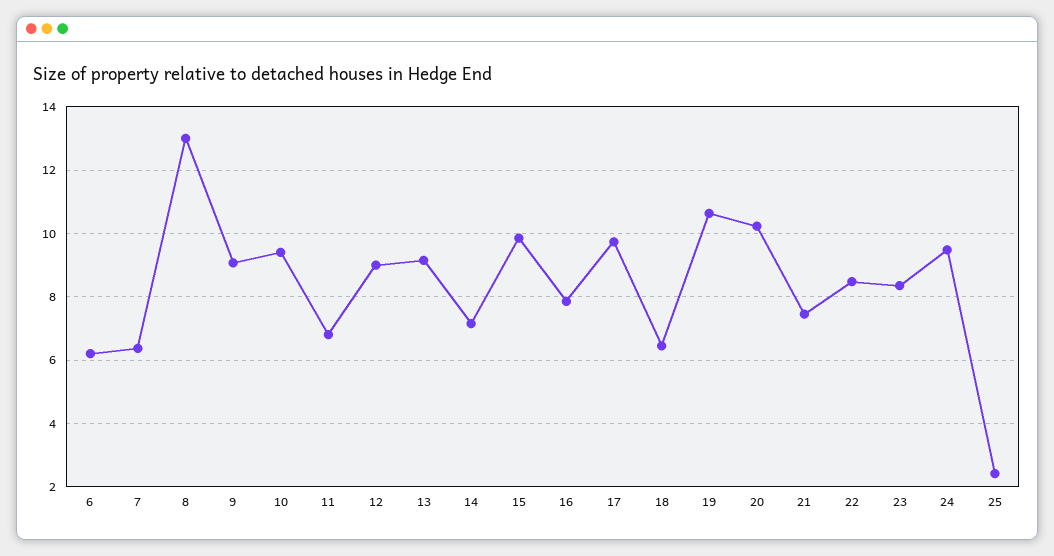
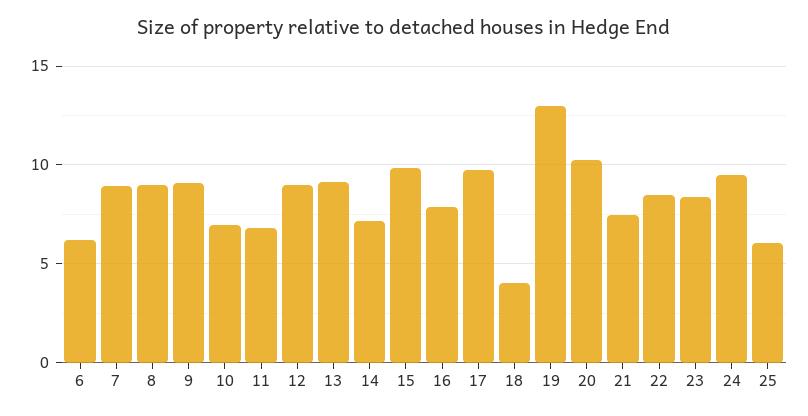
  {
    "6": 6.2,
-   "7": 6.4,
+   "7": 9,
-   "8": 13,
+   "8": 9,
    "9": 9,
-   "10": 9.4,
+   "10": 7,
    "11": 6.8,
    "12": 9,
    "13": 9.2,
    "14": 7.2,
    "15": 9.8,
    "16": 7.8,
    "17": 9.8,
-   "18": 6.4,
+   "18": 4,
-   "19": 10.6,
+   "19": 13,
    "20": 10.2,
    "21": 7.4,
    "22": 8.4,
    "23": 8.4,
    "24": 9.4,
-   "25": 2.4
+   "25": 6
  }

